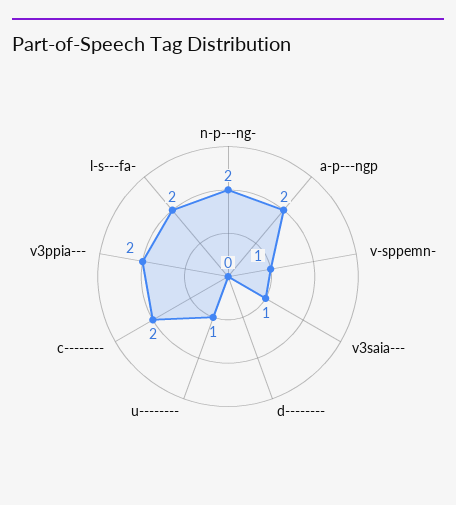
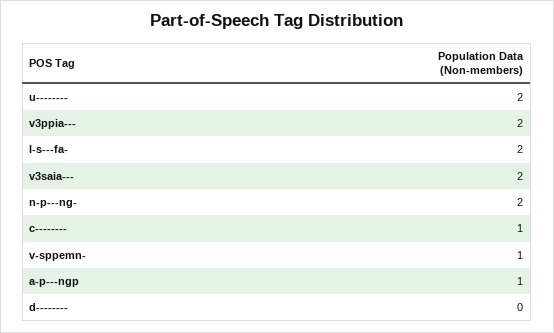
  {
    "n-p---ng-": 2,
-   "a-p---ngp": 2,
+   "a-p---ngp": 1,
    "v-sppemn-": 1,
-   "v3saia---": 1,
+   "v3saia---": 2,
    "d--------": 0,
-   "u--------": 1,
+   "u--------": 2,
-   "c--------": 2,
+   "c--------": 1,
    "v3ppia---": 2,
    "l-s---fa-": 2
  }

